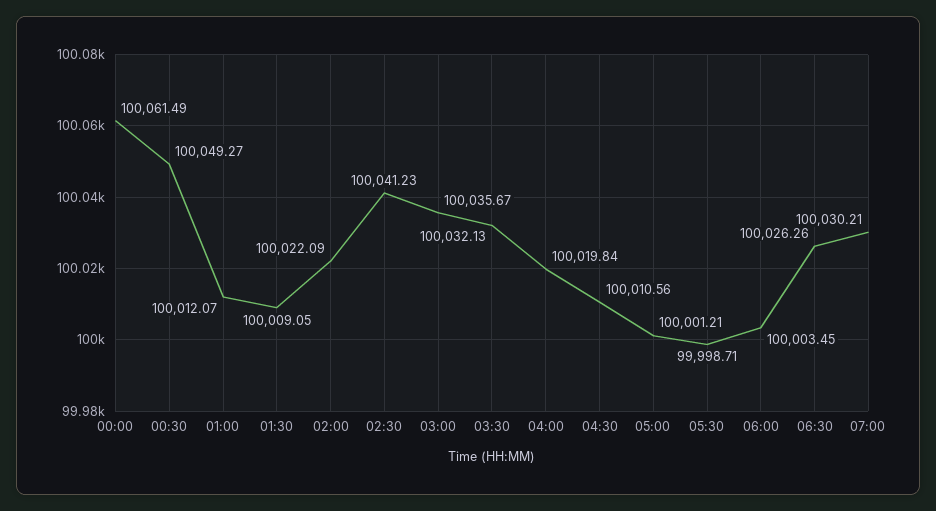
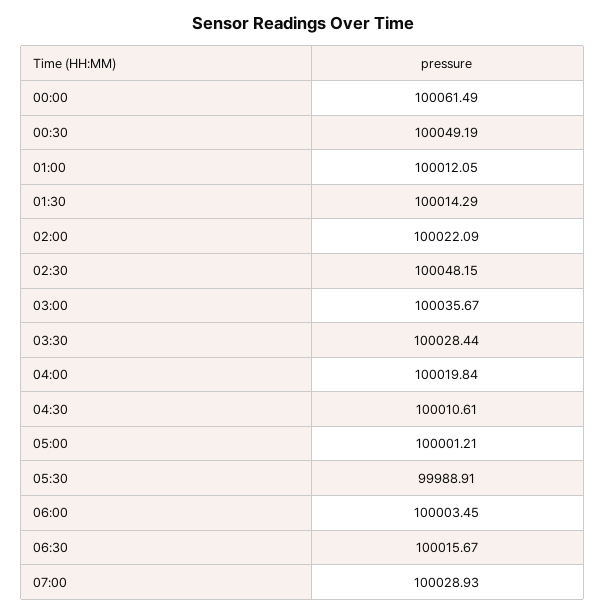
  {
    "00:00": 100061.49,
-   "00:30": 100049.27,
+   "00:30": 100049.19,
-   "01:00": 100012.07,
+   "01:00": 100012.05,
-   "01:30": 100009.05,
+   "01:30": 100014.29,
    "02:00": 100022.09,
-   "02:30": 100041.23,
+   "02:30": 100048.15,
    "03:00": 100035.67,
-   "03:30": 100032.13,
+   "03:30": 100028.44,
    "04:00": 100019.84,
-   "04:30": 100010.56,
+   "04:30": 100010.61,
    "05:00": 100001.21,
-   "05:30": 99998.71,
+   "05:30": 99988.91,
    "06:00": 100003.45,
-   "06:30": 100026.26,
+   "06:30": 100015.67,
-   "07:00": 100030.21
+   "07:00": 100028.93
  }

